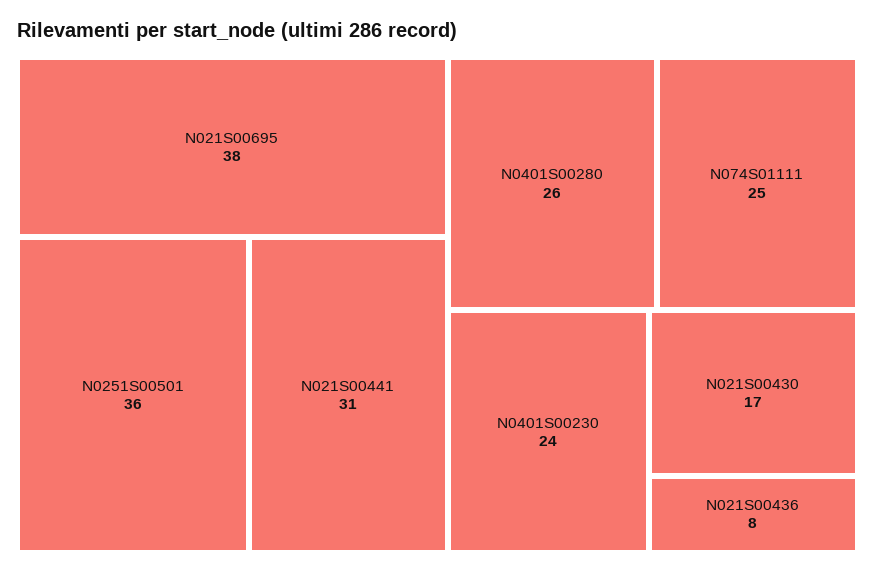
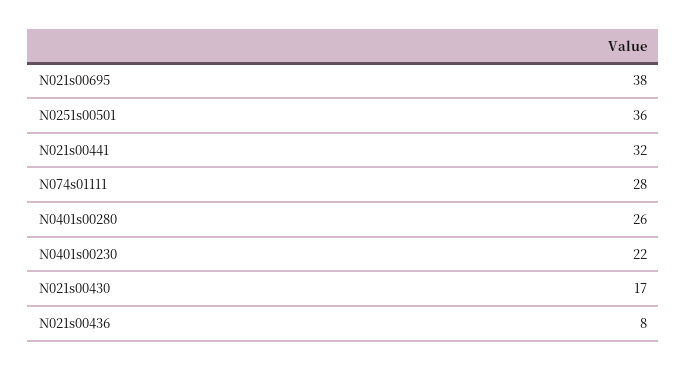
  {
    "N021S00695": 38,
    "N0251S00501": 36,
-   "N021S00441": 31,
+   "N021S00441": 32,
    "N0401S00280": 26,
-   "N074S01111": 25,
+   "N074S01111": 28,
-   "N0401S00230": 24,
+   "N0401S00230": 22,
    "N021S00430": 17,
    "N021S00436": 8
  }

